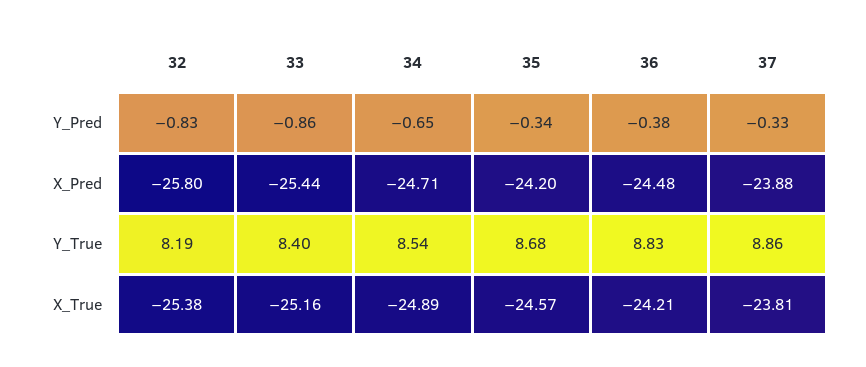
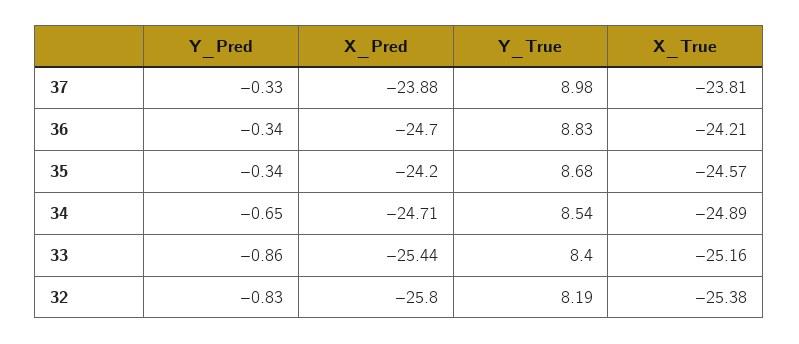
  {
    "32": {
      "Y_Pred": -0.83,
      "X_Pred": -25.8,
      "Y_True": 8.19,
      "X_True": -25.38
    },
    "33": {
      "Y_Pred": -0.86,
      "X_Pred": -25.44,
      "Y_True": 8.4,
      "X_True": -25.16
    },
    "34": {
      "Y_Pred": -0.65,
      "X_Pred": -24.71,
      "Y_True": 8.54,
      "X_True": -24.89
    },
    "35": {
      "Y_Pred": -0.34,
      "X_Pred": -24.2,
      "Y_True": 8.68,
      "X_True": -24.57
    },
    "36": {
-     "Y_Pred": -0.38,
+     "Y_Pred": -0.34,
-     "X_Pred": -24.48,
+     "X_Pred": -24.7,
      "Y_True": 8.83,
      "X_True": -24.21
    },
    "37": {
      "Y_Pred": -0.33,
      "X_Pred": -23.88,
-     "Y_True": 8.86,
+     "Y_True": 8.98,
      "X_True": -23.81
    }
  }

